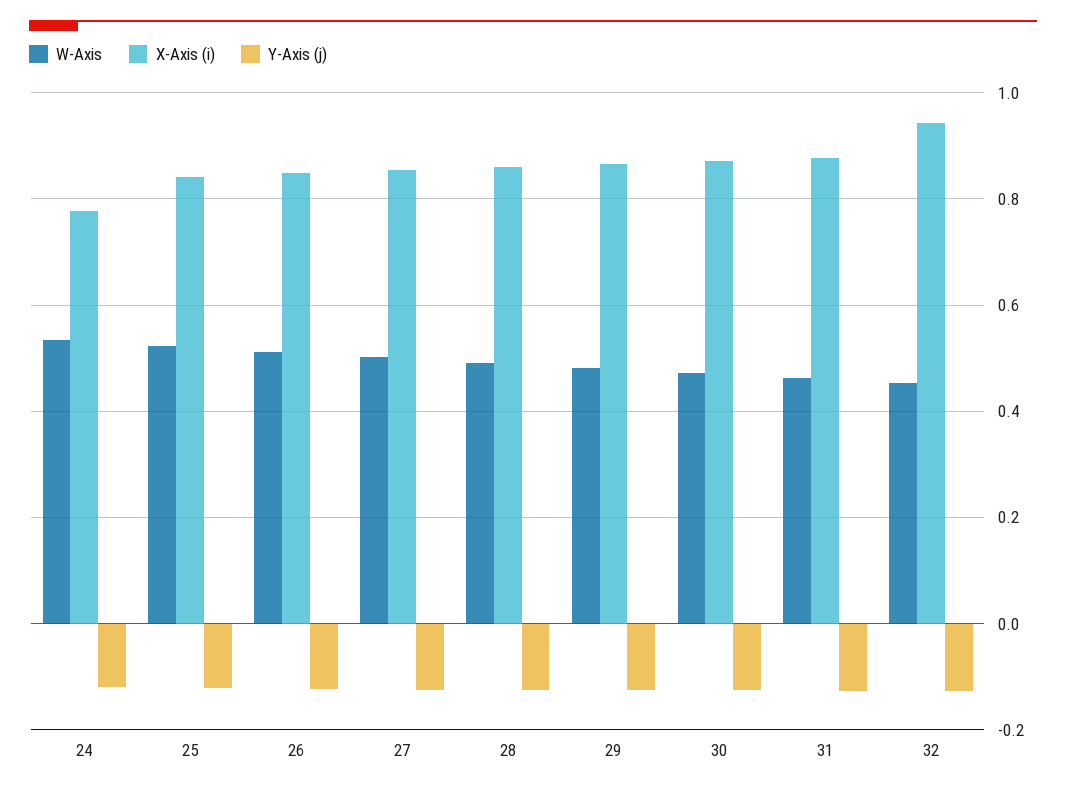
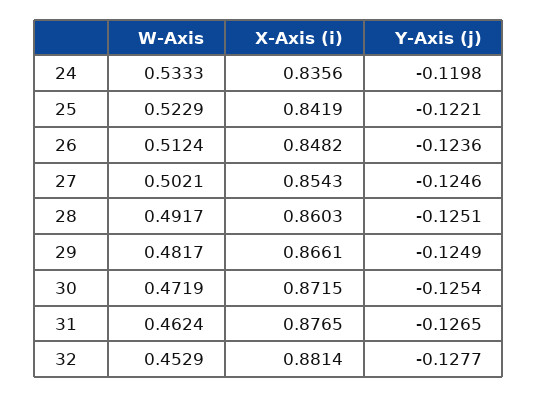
  {
    "W-Axis": {
      "24": 0.5333,
      "25": 0.5229,
      "26": 0.5124,
      "27": 0.5021,
      "28": 0.4917,
      "29": 0.4817,
      "30": 0.4719,
      "31": 0.4624,
      "32": 0.4529
    },
    "X-Axis (i)": {
-     "24": 0.78,
+     "24": 0.8356,
      "25": 0.8419,
      "26": 0.8482,
      "27": 0.8543,
      "28": 0.8603,
      "29": 0.8661,
      "30": 0.8715,
      "31": 0.8765,
-     "32": 0.94
+     "32": 0.8814
    },
    "Y-Axis (j)": {
      "24": -0.1198,
      "25": -0.1221,
      "26": -0.1236,
      "27": -0.1246,
      "28": -0.1251,
      "29": -0.1249,
      "30": -0.1254,
      "31": -0.1265,
      "32": -0.1277
    }
  }

